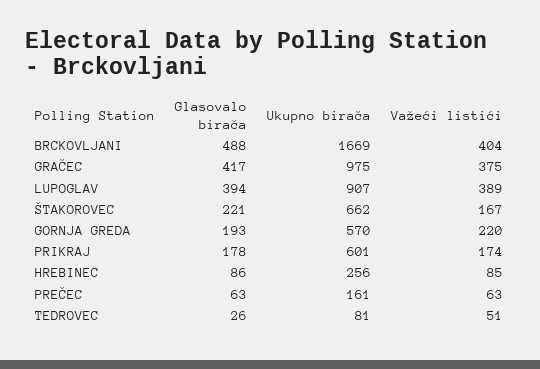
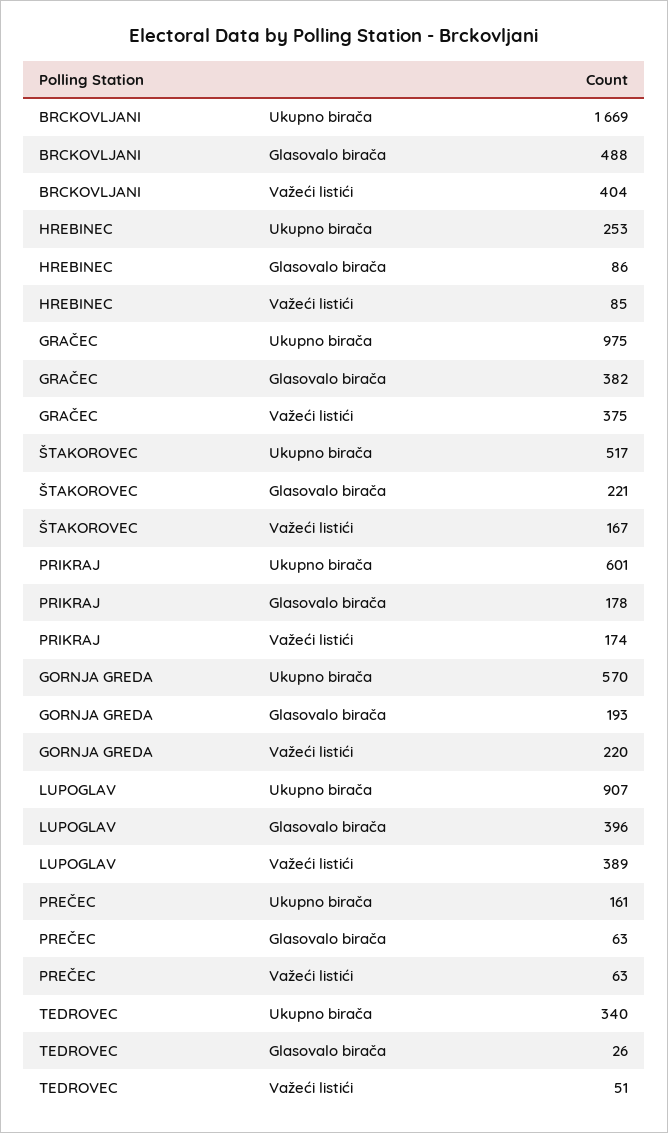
  {
    "Glasovalo birača": {
      "BRCKOVLJANI": 488,
-     "GRAČEC": 417,
+     "GRAČEC": 382,
-     "LUPOGLAV": 394,
+     "LUPOGLAV": 396,
      "ŠTAKOROVEC": 221,
      "GORNJA GREDA": 193,
      "PRIKRAJ": 178,
      "HREBINEC": 86,
      "PREČEC": 63,
      "TEDROVEC": 26
    },
    "Ukupno birača": {
      "BRCKOVLJANI": 1669,
      "GRAČEC": 975,
      "LUPOGLAV": 907,
-     "ŠTAKOROVEC": 662,
+     "ŠTAKOROVEC": 517,
      "GORNJA GREDA": 570,
      "PRIKRAJ": 601,
-     "HREBINEC": 256,
+     "HREBINEC": 253,
      "PREČEC": 161,
-     "TEDROVEC": 81
+     "TEDROVEC": 340
    },
    "Važeći listići": {
      "BRCKOVLJANI": 404,
      "GRAČEC": 375,
      "LUPOGLAV": 389,
      "ŠTAKOROVEC": 167,
      "GORNJA GREDA": 220,
      "PRIKRAJ": 174,
      "HREBINEC": 85,
      "PREČEC": 63,
      "TEDROVEC": 51
    }
  }

